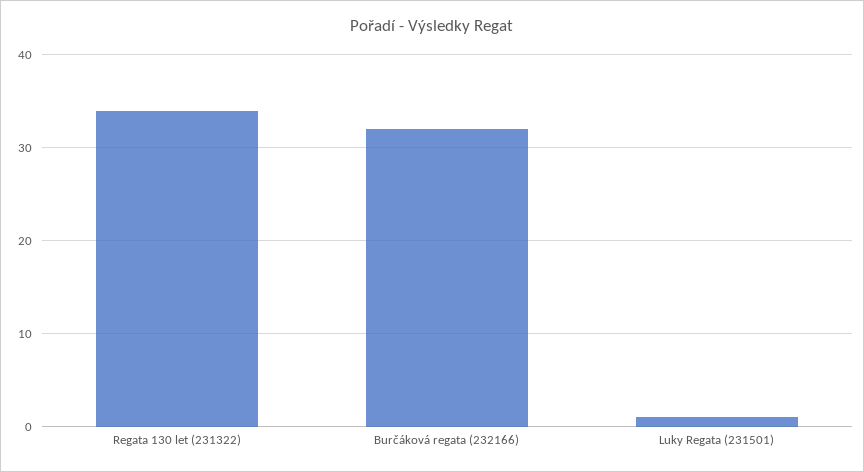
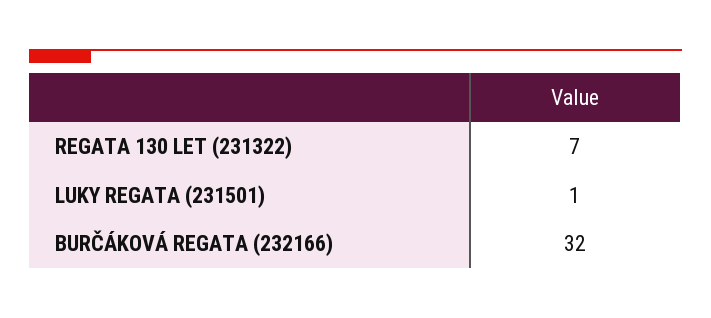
  {
-   "Regata 130 let (231322)": 34,
+   "Regata 130 let (231322)": 7,
    "Burčáková regata (232166)": 32,
    "Luky Regata (231501)": 1
  }

